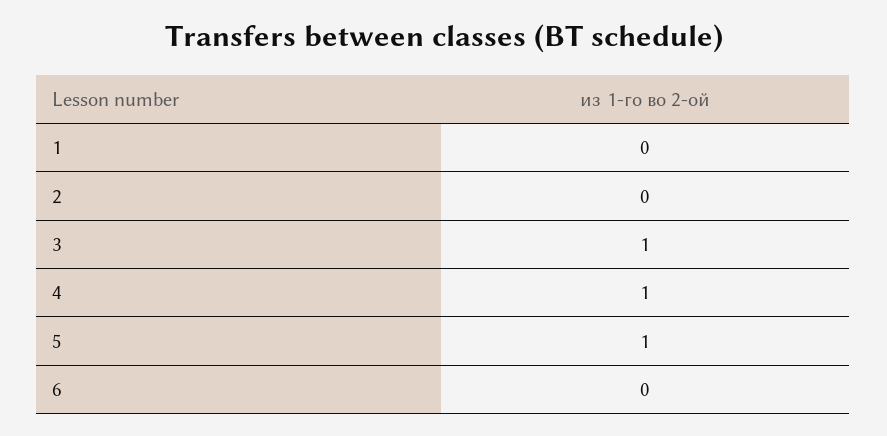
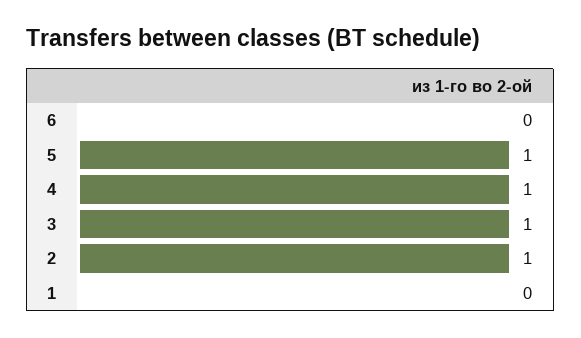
  {
    "1": 0,
-   "2": 0,
+   "2": 1,
    "3": 1,
    "4": 1,
    "5": 1,
    "6": 0
  }

